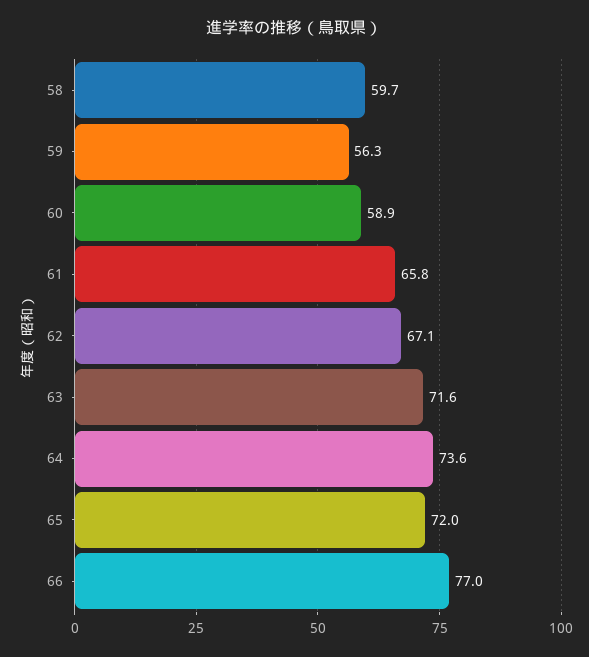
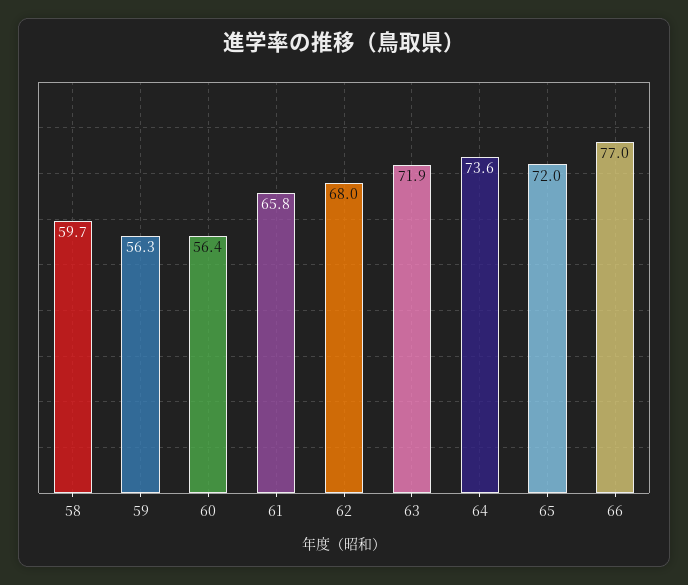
  {
    "58": 59.7,
    "59": 56.3,
-   "60": 58.9,
+   "60": 56.4,
    "61": 65.8,
-   "62": 67.1,
+   "62": 68,
-   "63": 71.6,
+   "63": 71.9,
    "64": 73.6,
    "65": 72,
    "66": 77
  }

